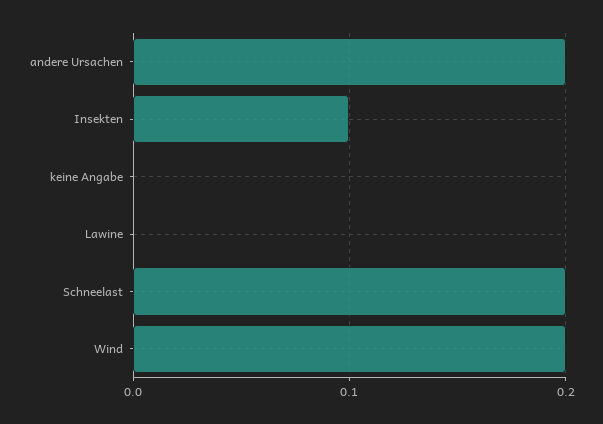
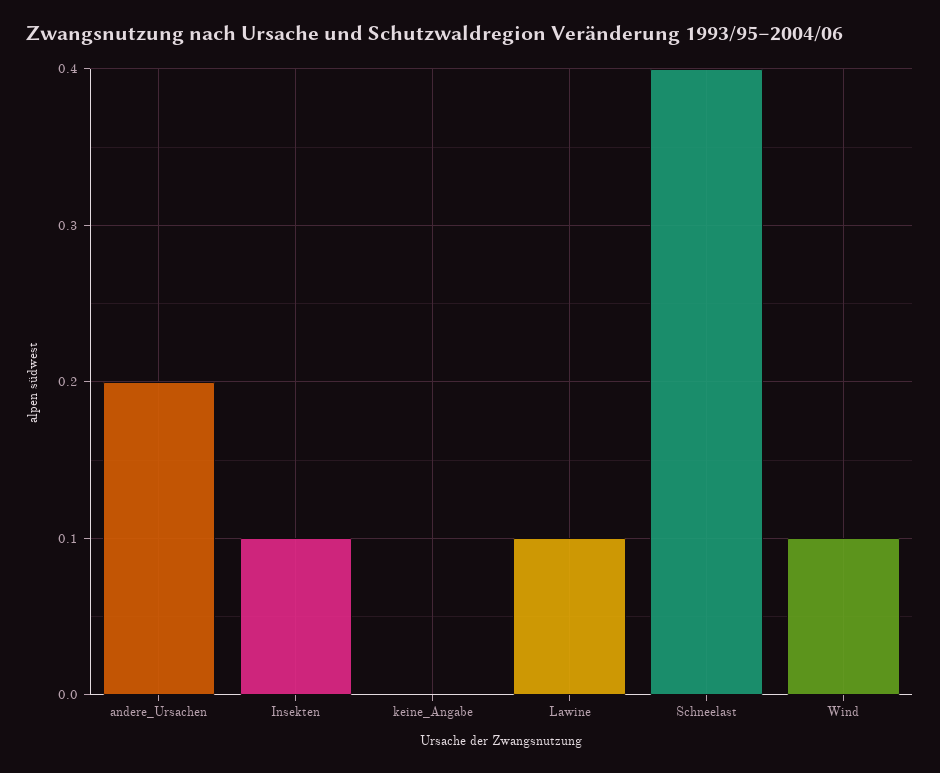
  {
    "andere Ursachen": 0.2,
    "Insekten": 0.1,
    "keine Angabe": 0,
-   "Lawine": 0,
+   "Lawine": 0.1,
-   "Schneelast": 0.2,
+   "Schneelast": 0.4,
-   "Wind": 0.2
+   "Wind": 0.1
  }

